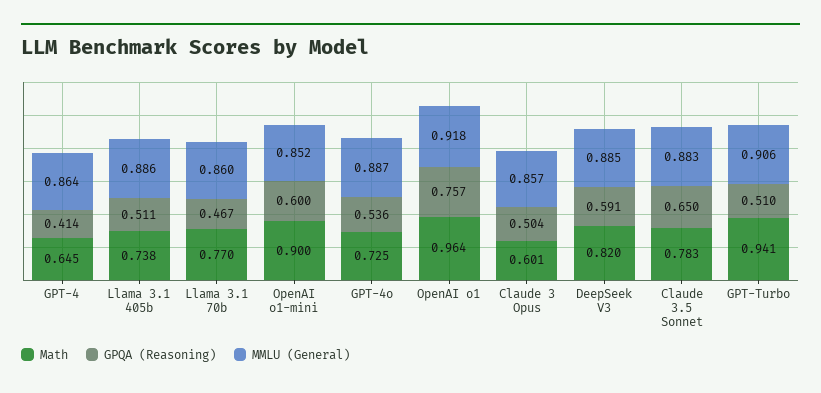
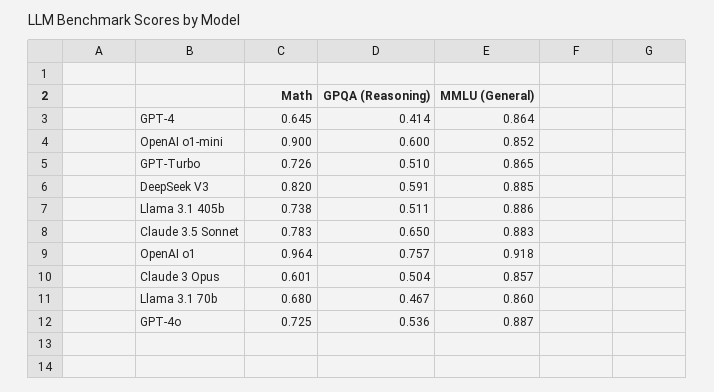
  {
    "Math": {
      "GPT-4": 0.645,
      "Llama 3.1 405b": 0.738,
-     "Llama 3.1 70b": 0.77,
+     "Llama 3.1 70b": 0.68,
      "OpenAI o1-mini": 0.9,
      "GPT-4o": 0.725,
      "OpenAI o1": 0.964,
      "Claude 3 Opus": 0.601,
      "DeepSeek V3": 0.82,
      "Claude 3.5 Sonnet": 0.783,
-     "GPT-Turbo": 0.941
+     "GPT-Turbo": 0.726
    },
    "GPQA (Reasoning)": {
      "GPT-4": 0.414,
      "Llama 3.1 405b": 0.511,
      "Llama 3.1 70b": 0.467,
      "OpenAI o1-mini": 0.6,
      "GPT-4o": 0.536,
      "OpenAI o1": 0.757,
      "Claude 3 Opus": 0.504,
      "DeepSeek V3": 0.591,
      "Claude 3.5 Sonnet": 0.65,
      "GPT-Turbo": 0.51
    },
    "MMLU (General)": {
      "GPT-4": 0.864,
      "Llama 3.1 405b": 0.886,
      "Llama 3.1 70b": 0.86,
      "OpenAI o1-mini": 0.852,
      "GPT-4o": 0.887,
      "OpenAI o1": 0.918,
      "Claude 3 Opus": 0.857,
      "DeepSeek V3": 0.885,
      "Claude 3.5 Sonnet": 0.883,
-     "GPT-Turbo": 0.906
+     "GPT-Turbo": 0.865
    }
  }

